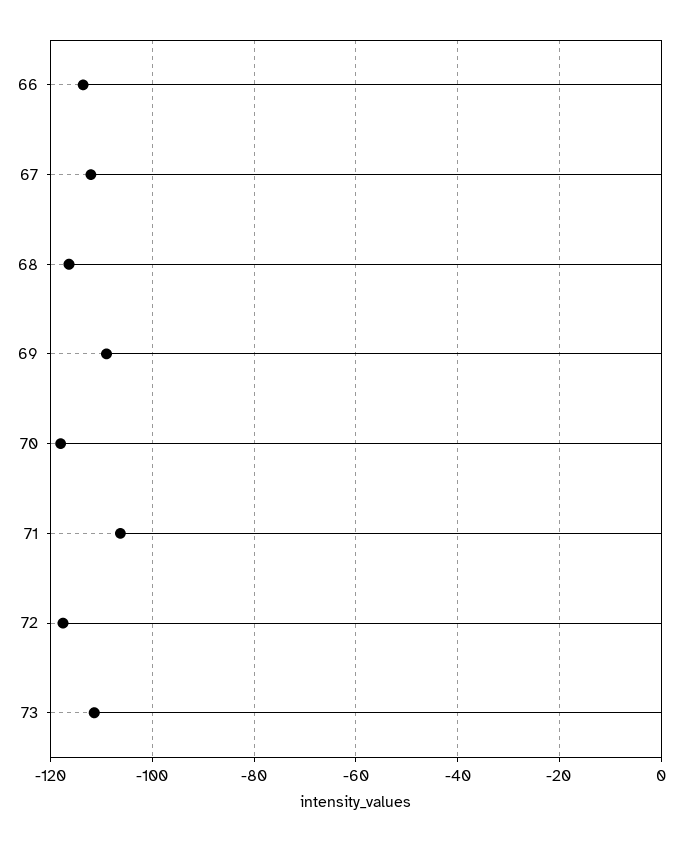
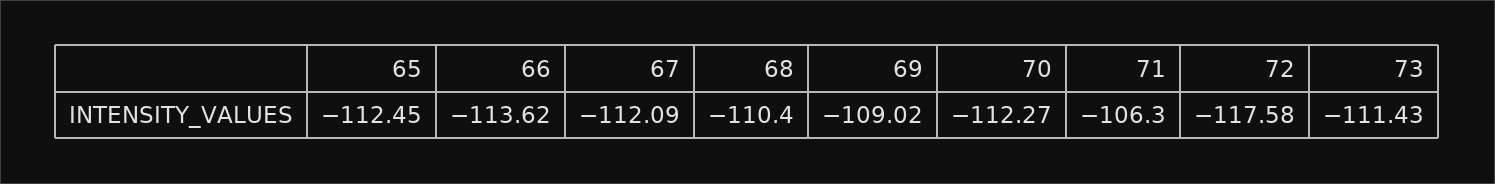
  {
    "66": -113.62,
    "67": -112.09,
-   "68": -116,
+   "68": -110.4,
    "69": -109.02,
-   "70": -118,
+   "70": -112.27,
    "71": -106.3,
    "72": -117.58,
-   "73": -111.43
+   "73": -111.43,
+   "65": -112.45
  }

